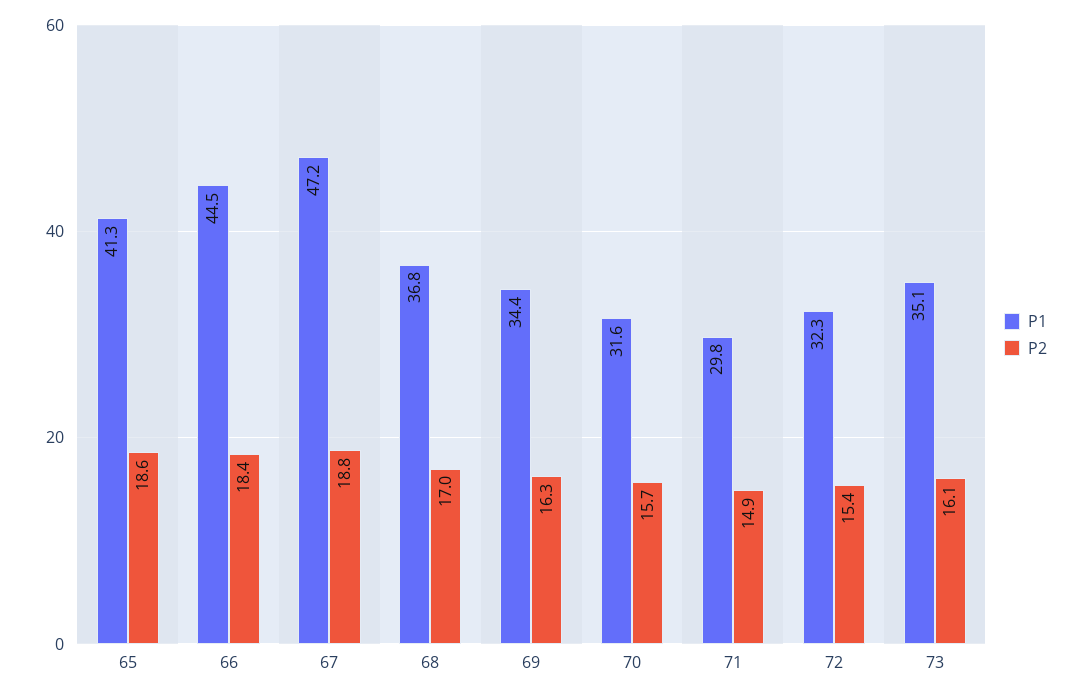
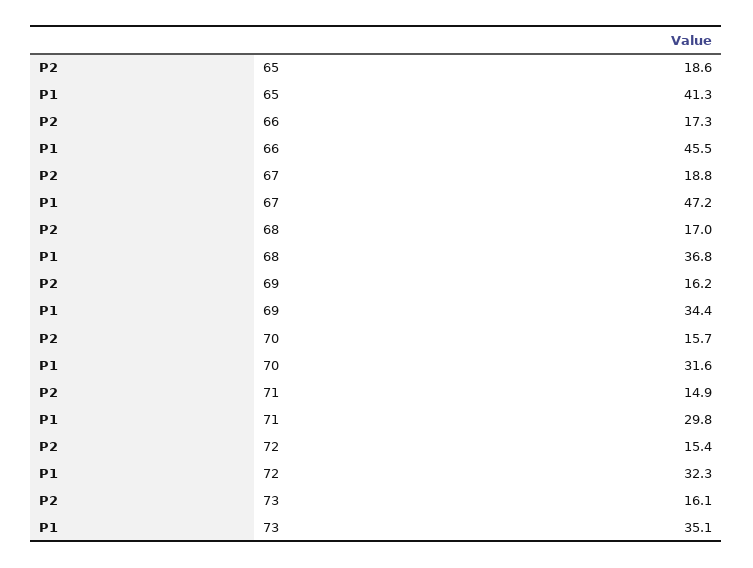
  {
    "P1": {
      "65": 41.3,
-     "66": 44.5,
+     "66": 45.5,
      "67": 47.2,
      "68": 36.8,
      "69": 34.4,
      "70": 31.6,
      "71": 29.8,
      "72": 32.3,
      "73": 35.1
    },
    "P2": {
      "65": 18.6,
-     "66": 18.4,
+     "66": 17.3,
      "67": 18.8,
      "68": 17,
-     "69": 16.3,
+     "69": 16.2,
      "70": 15.7,
      "71": 14.9,
      "72": 15.4,
      "73": 16.1
    }
  }

